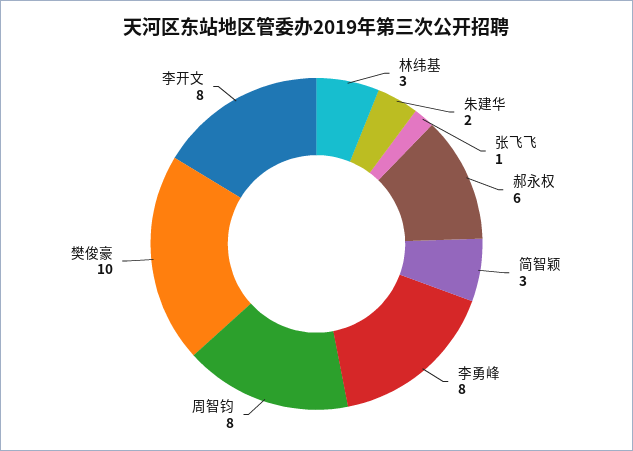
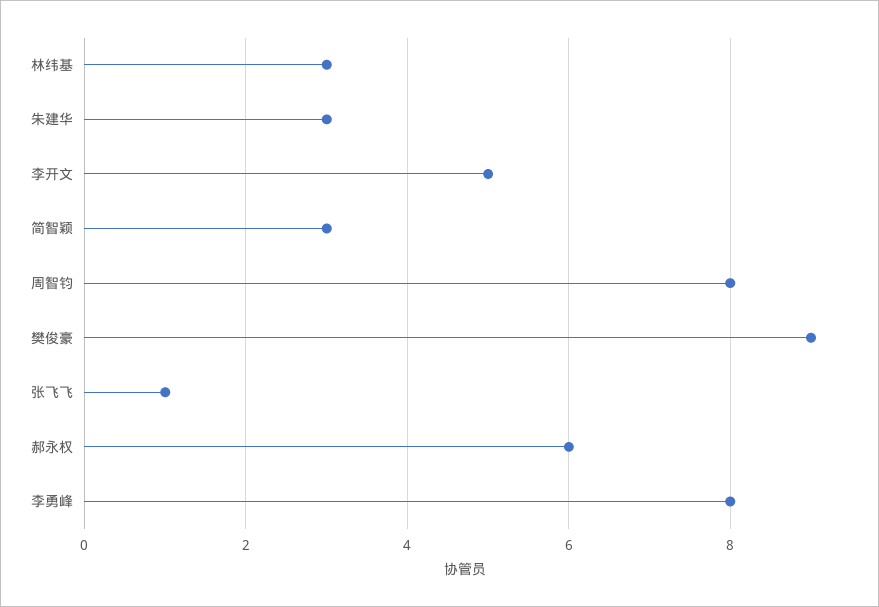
  {
    "林纬基": 3,
-   "朱建华": 2,
+   "朱建华": 3,
    "张飞飞": 1,
    "郝永权": 6,
    "简智颖": 3,
    "李勇峰": 8,
    "周智钧": 8,
-   "樊俊豪": 10,
+   "樊俊豪": 9,
-   "李开文": 8
+   "李开文": 5
  }

